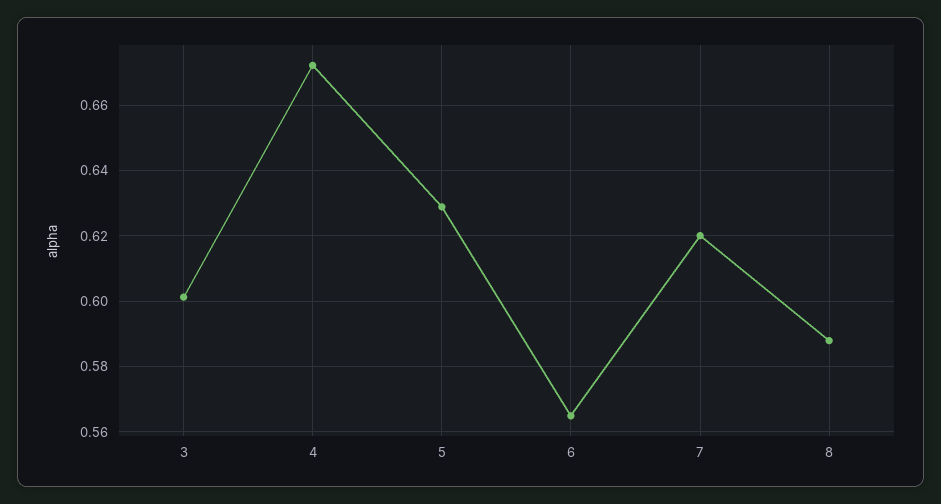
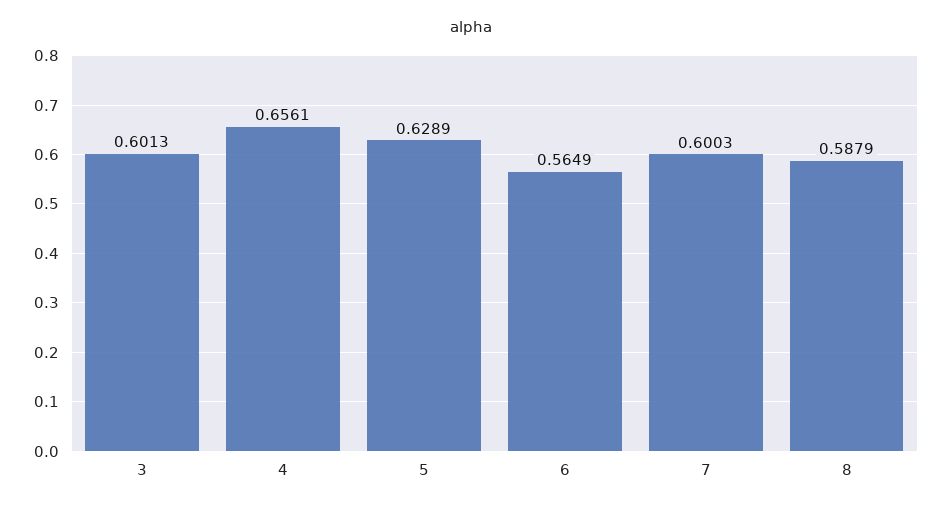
  {
    "3": 0.6013,
-   "4": 0.672,
+   "4": 0.6561,
    "5": 0.6289,
    "6": 0.5649,
-   "7": 0.62,
+   "7": 0.6003,
    "8": 0.5879
  }

